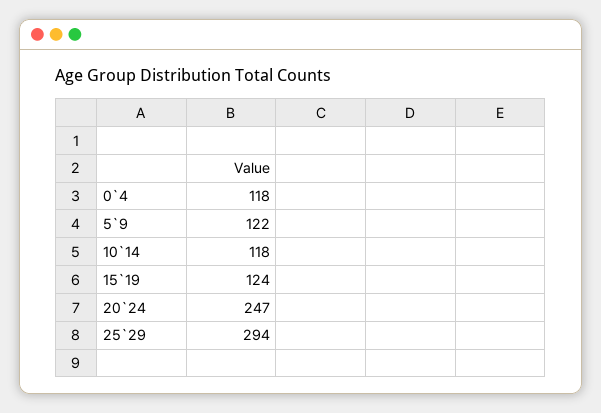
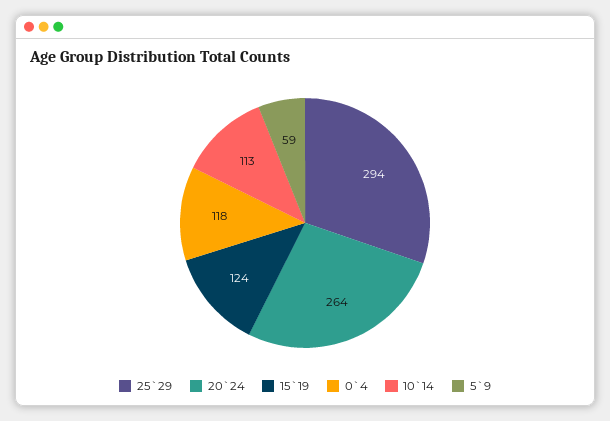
  {
    "0`4": 118,
-   "5`9": 122,
+   "5`9": 59,
-   "10`14": 118,
+   "10`14": 113,
    "15`19": 124,
-   "20`24": 247,
+   "20`24": 264,
    "25`29": 294
  }

